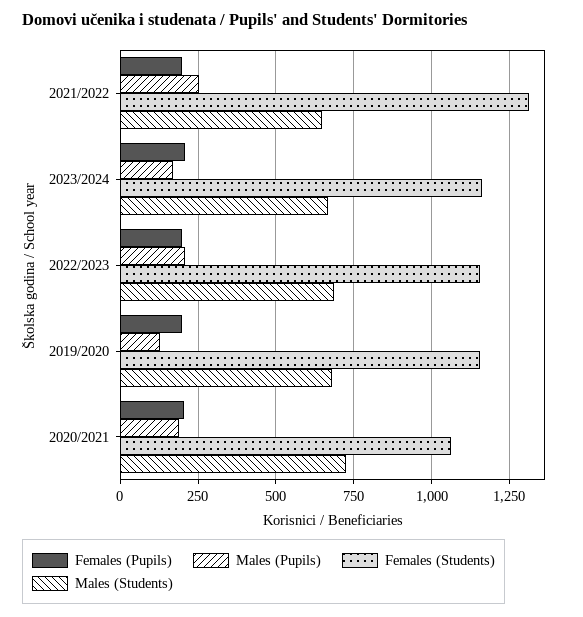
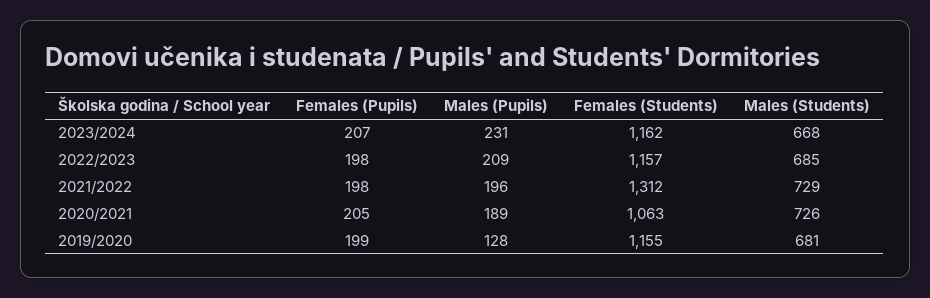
  {
    "Females (Pupils)": {
      "2021/2022": 198,
      "2023/2024": 207,
      "2022/2023": 198,
      "2019/2020": 199,
      "2020/2021": 205
    },
    "Males (Pupils)": {
-     "2021/2022": 250,
+     "2021/2022": 196,
-     "2023/2024": 175,
+     "2023/2024": 231,
      "2022/2023": 209,
      "2019/2020": 128,
      "2020/2021": 189
    },
    "Females (Students)": {
      "2021/2022": 1312,
      "2023/2024": 1162,
      "2022/2023": 1157,
      "2019/2020": 1155,
      "2020/2021": 1063
    },
    "Males (Students)": {
-     "2021/2022": 650,
+     "2021/2022": 729,
      "2023/2024": 668,
      "2022/2023": 685,
      "2019/2020": 681,
      "2020/2021": 726
    }
  }

